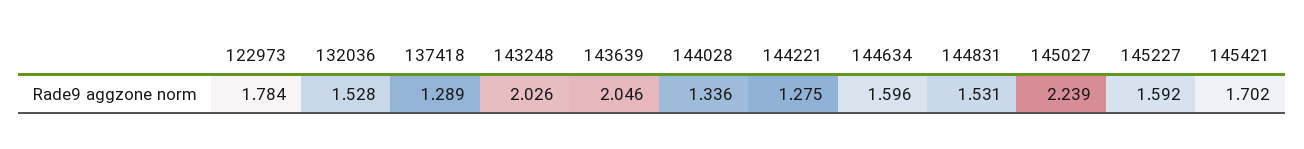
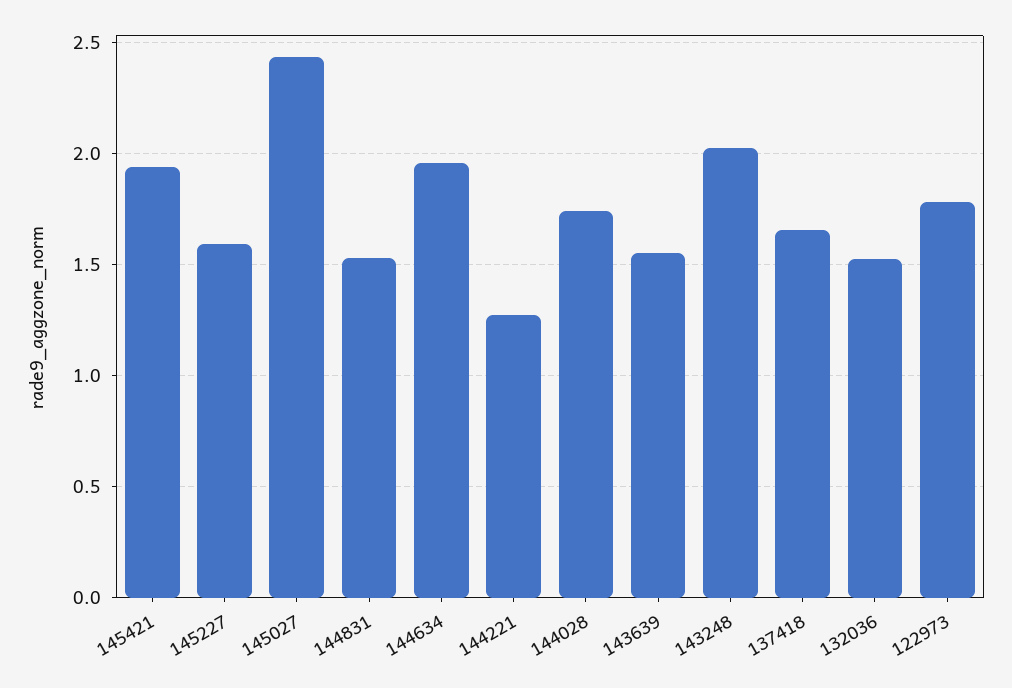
  {
    "122973": 1.784,
    "132036": 1.528,
-   "137418": 1.289,
+   "137418": 1.65,
    "143248": 2.026,
-   "143639": 2.046,
+   "143639": 1.55,
-   "144028": 1.336,
+   "144028": 1.75,
    "144221": 1.275,
-   "144634": 1.596,
+   "144634": 1.95,
    "144831": 1.531,
-   "145027": 2.239,
+   "145027": 2.45,
    "145227": 1.592,
-   "145421": 1.702
+   "145421": 1.95
  }

